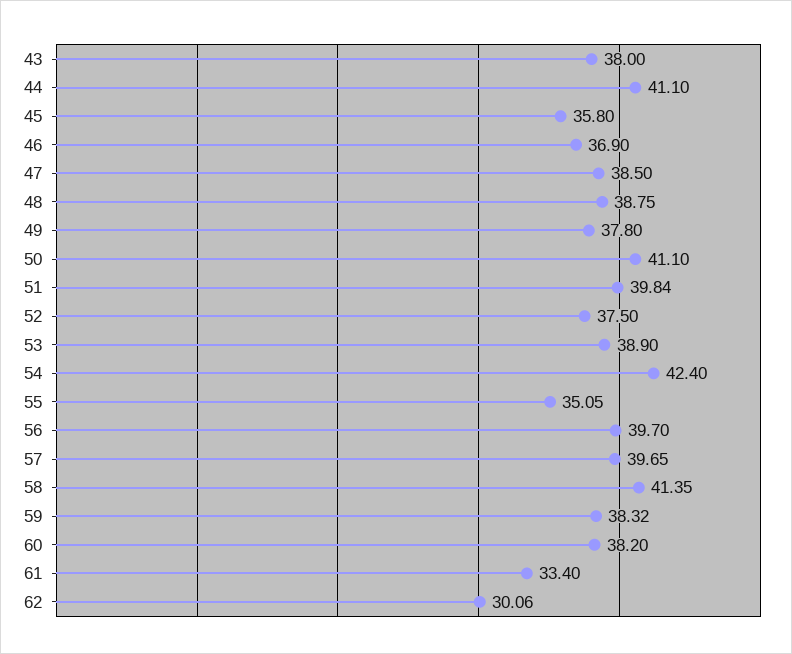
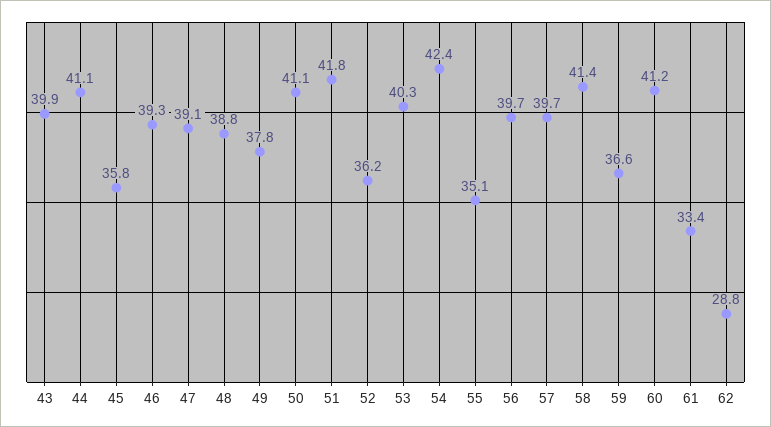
  {
-   "43": 38,
+   "43": 39.9,
    "44": 41.1,
    "45": 35.8,
-   "46": 36.9,
+   "46": 39.3,
-   "47": 38.5,
+   "47": 39.1,
    "48": 38.75,
    "49": 37.8,
    "50": 41.1,
-   "51": 39.84,
+   "51": 41.8,
-   "52": 37.5,
+   "52": 36.2,
-   "53": 38.9,
+   "53": 40.3,
    "54": 42.4,
    "55": 35.05,
    "56": 39.7,
    "57": 39.65,
    "58": 41.35,
-   "59": 38.32,
+   "59": 36.6,
-   "60": 38.2,
+   "60": 41.2,
    "61": 33.4,
-   "62": 30.06
+   "62": 28.8
  }

